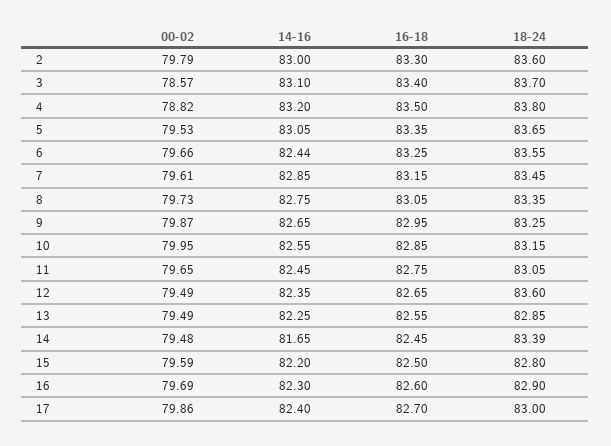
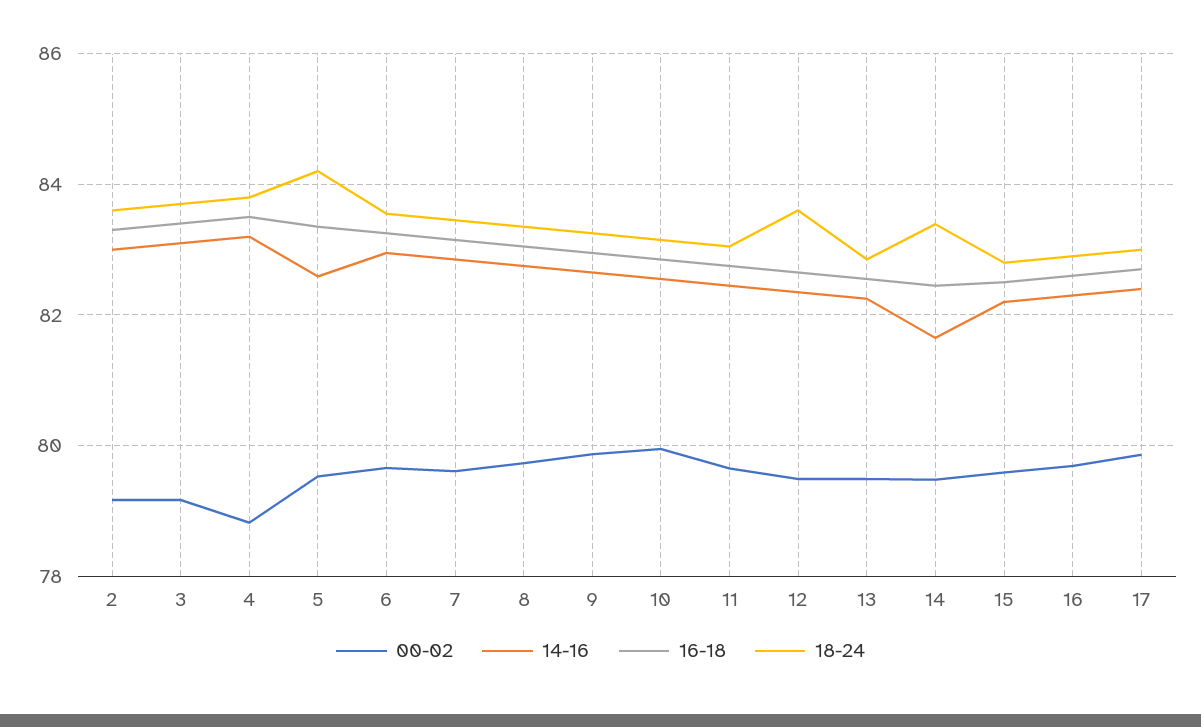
  {
    "00-02": {
-     "2": 79.79,
+     "2": 79.2,
-     "3": 78.57,
+     "3": 79.2,
      "4": 78.82,
      "5": 79.53,
      "6": 79.66,
      "7": 79.61,
      "8": 79.73,
      "9": 79.87,
      "10": 79.95,
      "11": 79.65,
      "12": 79.49,
      "13": 79.49,
      "14": 79.48,
      "15": 79.59,
      "16": 79.69,
      "17": 79.86
    },
    "14-16": {
      "2": 83,
      "3": 83.1,
      "4": 83.2,
-     "5": 83.05,
+     "5": 82.6,
-     "6": 82.44,
+     "6": 83,
      "7": 82.85,
      "8": 82.75,
      "9": 82.65,
      "10": 82.55,
      "11": 82.45,
      "12": 82.35,
      "13": 82.25,
      "14": 81.65,
      "15": 82.2,
      "16": 82.3,
      "17": 82.4
    },
    "16-18": {
      "2": 83.3,
      "3": 83.4,
      "4": 83.5,
      "5": 83.35,
      "6": 83.25,
      "7": 83.15,
      "8": 83.05,
      "9": 82.95,
      "10": 82.85,
      "11": 82.75,
      "12": 82.65,
      "13": 82.55,
      "14": 82.45,
      "15": 82.5,
      "16": 82.6,
      "17": 82.7
    },
    "18-24": {
      "2": 83.6,
      "3": 83.7,
      "4": 83.8,
-     "5": 83.65,
+     "5": 84.2,
      "6": 83.55,
      "7": 83.45,
      "8": 83.35,
      "9": 83.25,
      "10": 83.15,
      "11": 83.05,
      "12": 83.6,
      "13": 82.85,
      "14": 83.39,
      "15": 82.8,
      "16": 82.9,
      "17": 83
    }
  }

